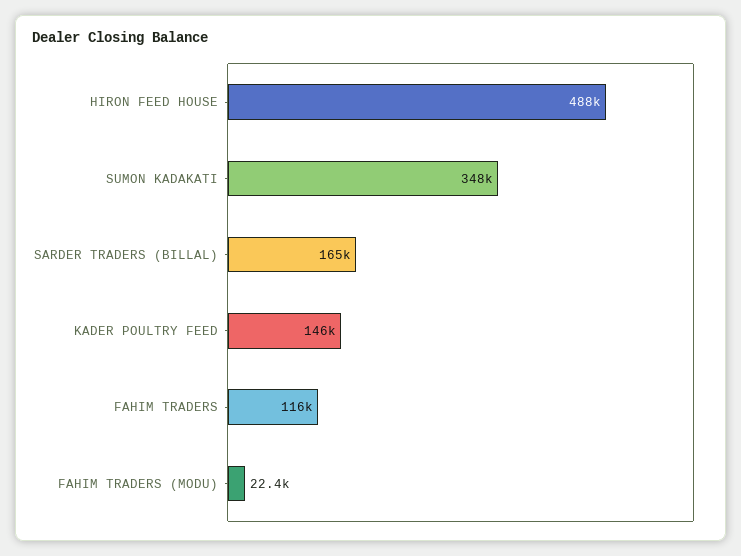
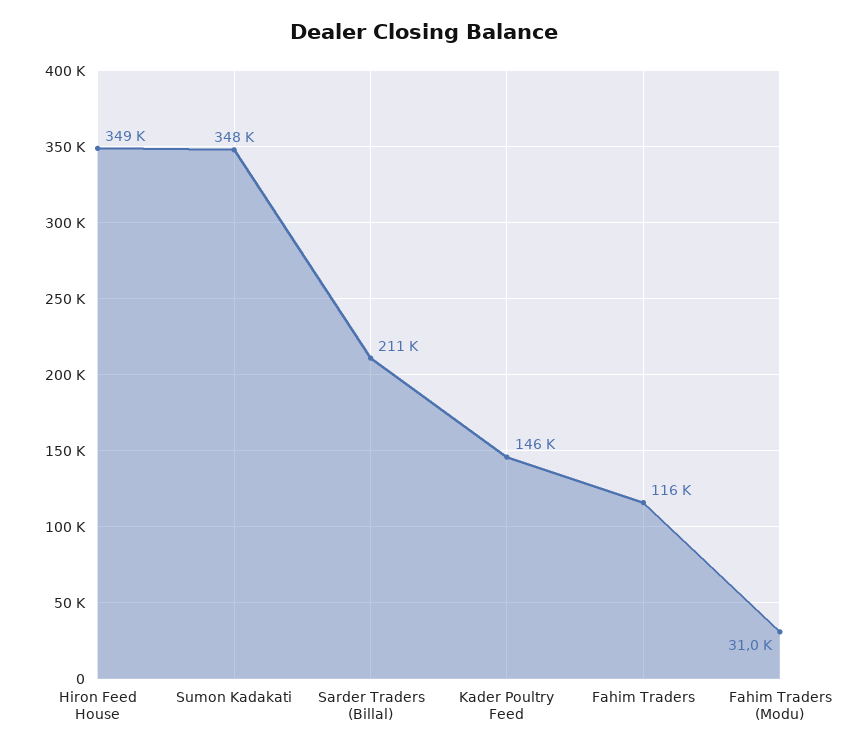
  {
-   "HIRON FEED HOUSE": 488000,
+   "HIRON FEED HOUSE": 349000,
    "SUMON KADAKATI": 348000,
-   "SARDER TRADERS (BILLAL)": 165000,
+   "SARDER TRADERS (BILLAL)": 211000,
    "KADER POULTRY FEED": 146000,
    "FAHIM TRADERS": 116000,
-   "FAHIM TRADERS (MODU)": 22400
+   "FAHIM TRADERS (MODU)": 31000
  }

